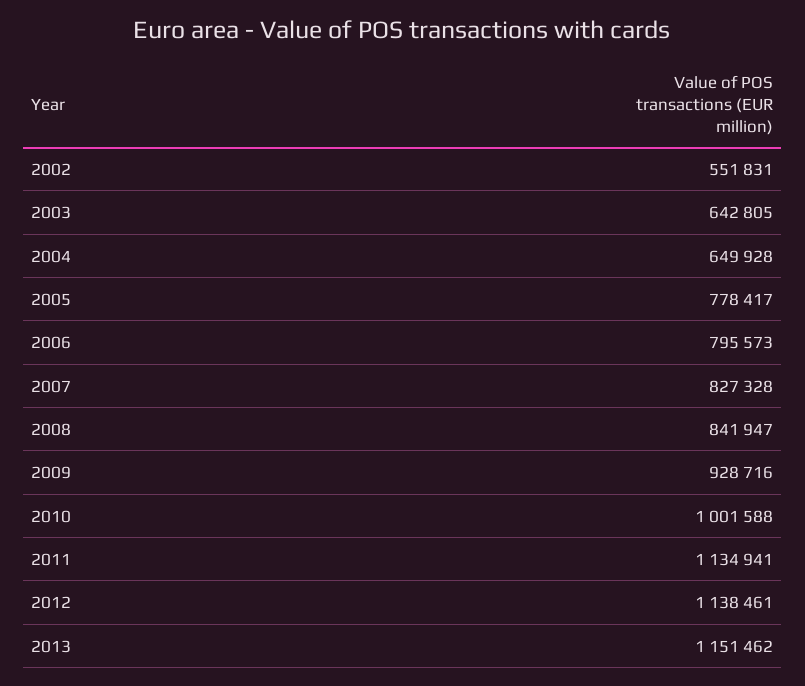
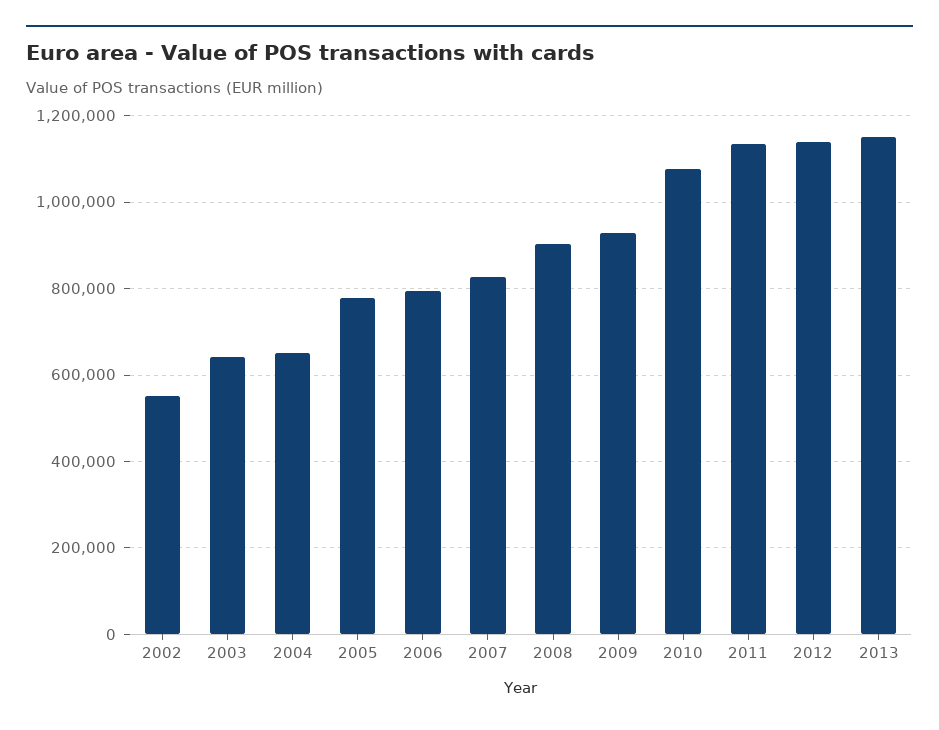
  {
    "2002": 551831,
    "2003": 642805,
    "2004": 649928,
    "2005": 778417,
    "2006": 795573,
    "2007": 827328,
-   "2008": 841947,
+   "2008": 900000,
    "2009": 928716,
-   "2010": 1001588,
+   "2010": 1080000,
    "2011": 1134941,
    "2012": 1138461,
    "2013": 1151462
  }

